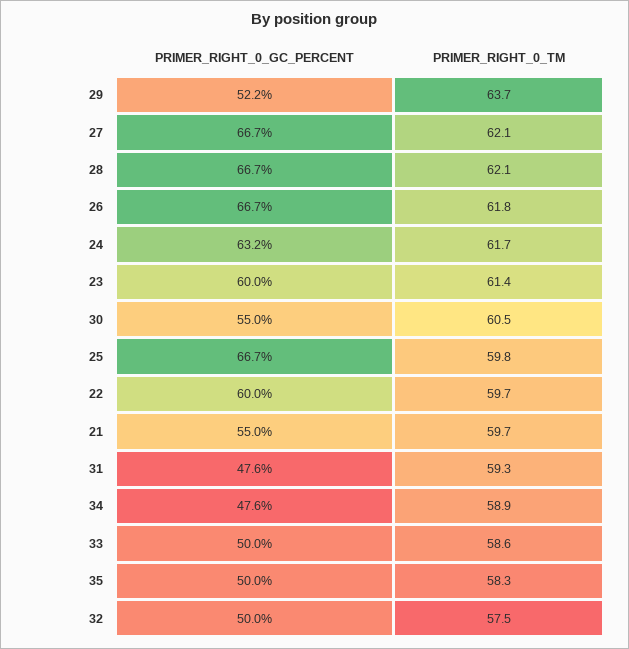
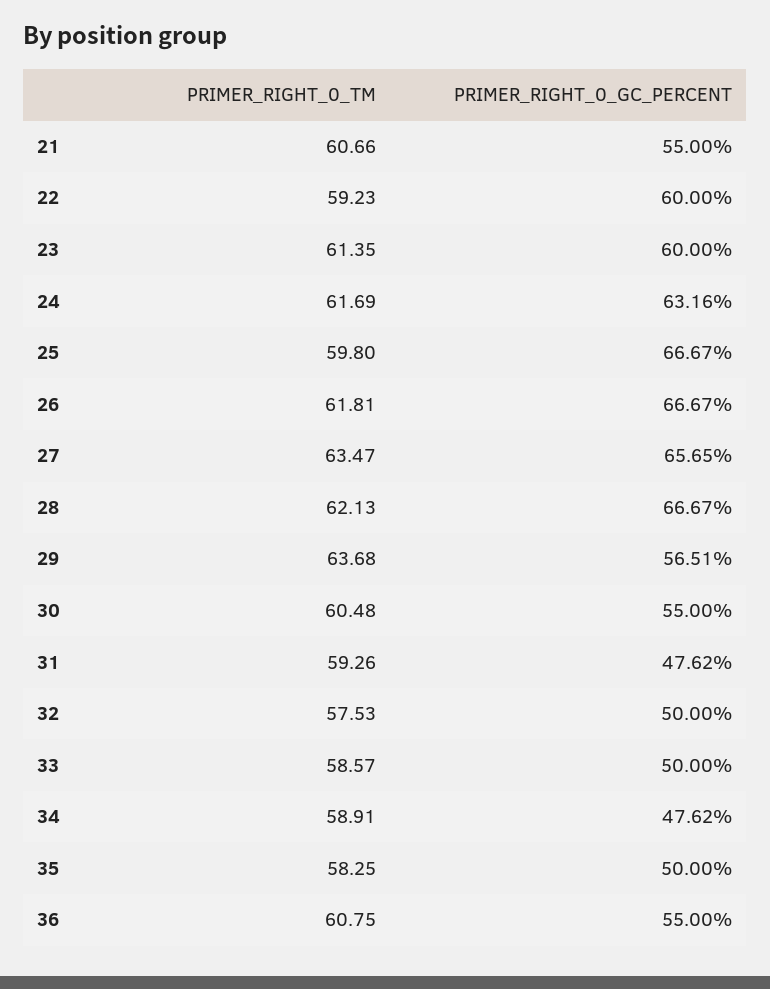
  {
    "PRIMER_RIGHT_0_GC_PERCENT": {
-     "29": 52.2,
+     "29": 56.51,
-     "27": 66.7,
+     "27": 65.65,
      "28": 66.67,
      "26": 66.67,
      "24": 63.16,
      "23": 60,
      "30": 55,
      "25": 66.67,
      "22": 60,
      "21": 55,
      "31": 47.62,
      "34": 47.62,
      "33": 50,
      "35": 50,
-     "32": 50
+     "32": 50,
+     "36": 55
    },
    "PRIMER_RIGHT_0_TM": {
      "29": 63.68,
-     "27": 62.1,
+     "27": 63.47,
      "28": 62.13,
      "26": 61.81,
      "24": 61.69,
      "23": 61.35,
      "30": 60.48,
      "25": 59.8,
-     "22": 59.7,
+     "22": 59.23,
-     "21": 59.7,
+     "21": 60.66,
      "31": 59.26,
      "34": 58.91,
      "33": 58.57,
      "35": 58.25,
-     "32": 57.53
+     "32": 57.53,
+     "36": 60.75
    }
  }

